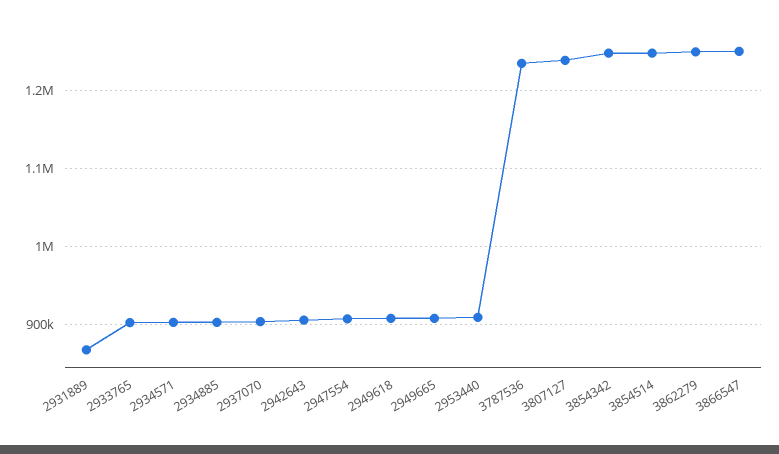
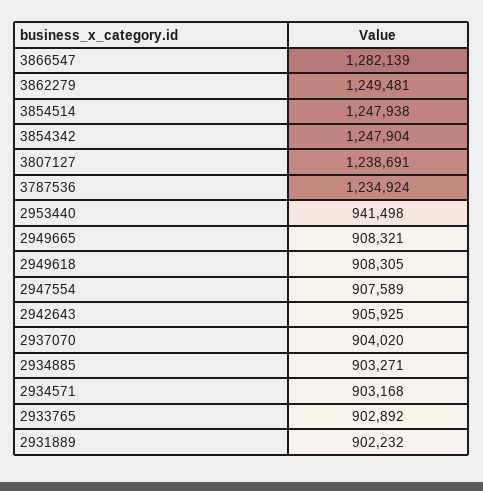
  {
-   "2931889": 870000,
+   "2931889": 902232,
    "2933765": 902892,
    "2934571": 903168,
    "2934885": 903271,
    "2937070": 904020,
    "2942643": 905925,
    "2947554": 907589,
    "2949618": 908305,
    "2949665": 908321,
-   "2953440": 910000,
+   "2953440": 941498,
    "3787536": 1234924,
    "3807127": 1238691,
    "3854342": 1247904,
    "3854514": 1247938,
    "3862279": 1249481,
-   "3866547": 1250000
+   "3866547": 1282139
  }

